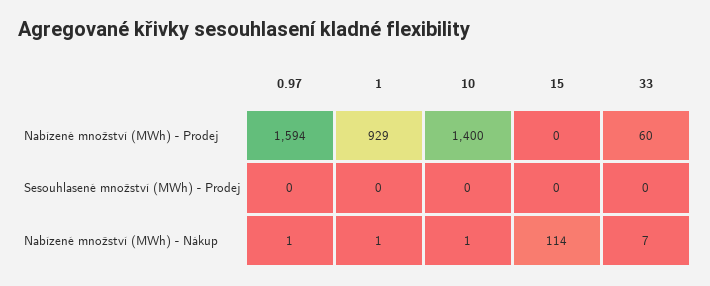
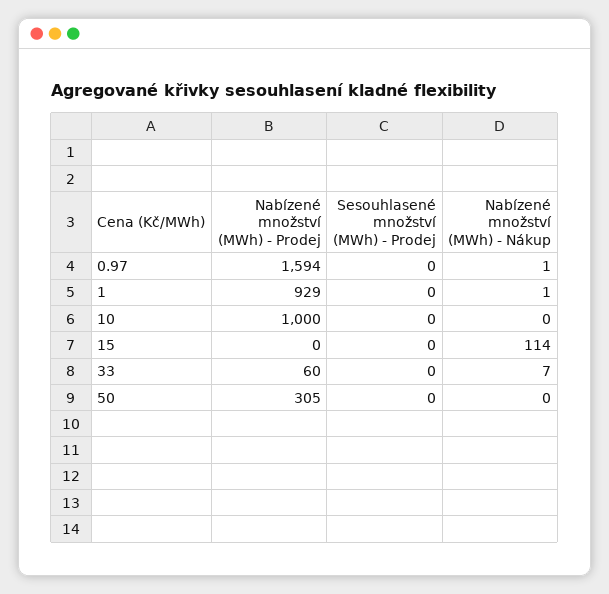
  {
    "0.97": {
      "Nabízené množství (MWh) - Prodej": 1594,
      "Sesouhlasené množství (MWh) - Prodej": 0,
      "Nabízené množství (MWh) - Nákup": 1
    },
    "1": {
      "Nabízené množství (MWh) - Prodej": 929,
      "Sesouhlasené množství (MWh) - Prodej": 0,
      "Nabízené množství (MWh) - Nákup": 1
    },
    "10": {
-     "Nabízené množství (MWh) - Prodej": 1400,
+     "Nabízené množství (MWh) - Prodej": 1000,
      "Sesouhlasené množství (MWh) - Prodej": 0,
-     "Nabízené množství (MWh) - Nákup": 1
+     "Nabízené množství (MWh) - Nákup": 0
    },
    "15": {
      "Nabízené množství (MWh) - Prodej": 0,
      "Sesouhlasené množství (MWh) - Prodej": 0,
      "Nabízené množství (MWh) - Nákup": 114
    },
    "33": {
      "Nabízené množství (MWh) - Prodej": 60,
      "Sesouhlasené množství (MWh) - Prodej": 0,
      "Nabízené množství (MWh) - Nákup": 7
-   }
+   },
+   "50": {
+     "Nabízené množství (MWh) - Prodej": 305,
+     "Sesouhlasené množství (MWh) - Prodej": 0,
+     "Nabízené množství (MWh) - Nákup": 0
+   }
  }

